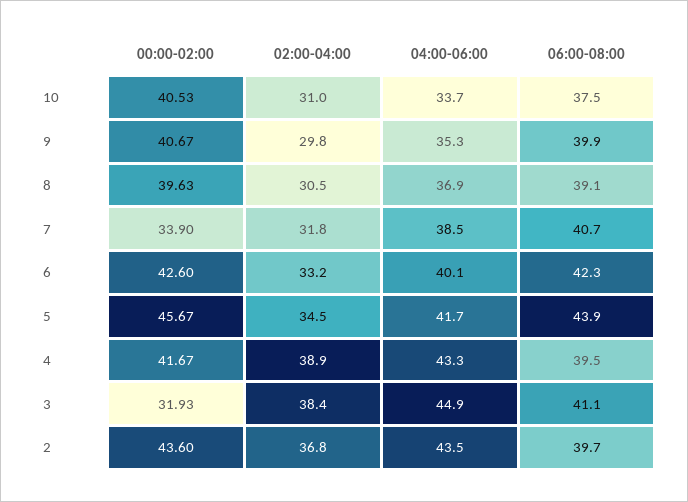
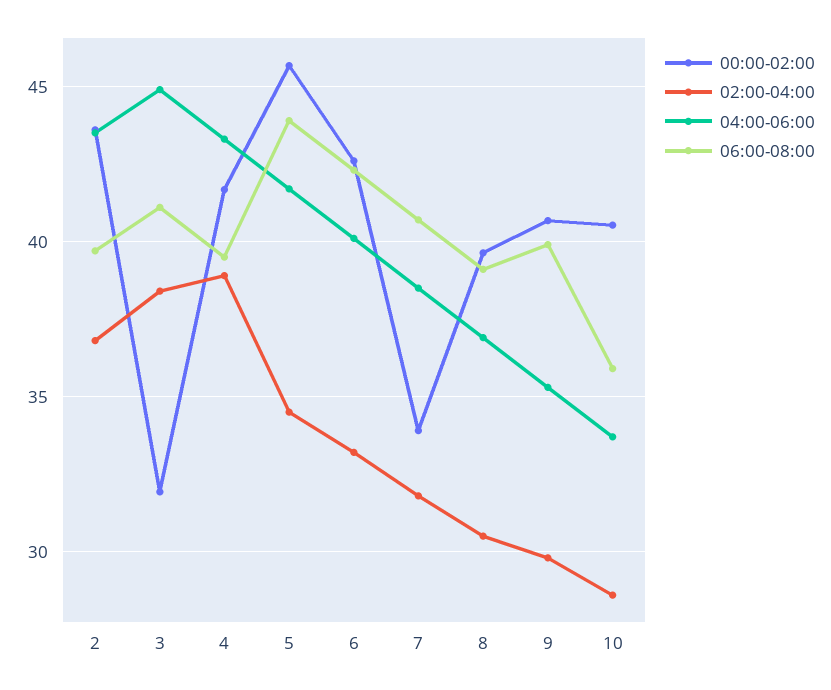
  {
    "00:00-02:00": {
      "10": 40.53,
      "9": 40.67,
      "8": 39.63,
      "7": 33.9,
      "6": 42.6,
      "5": 45.67,
      "4": 41.67,
      "3": 31.93,
      "2": 43.6
    },
    "02:00-04:00": {
-     "10": 31,
+     "10": 28.5,
      "9": 29.8,
      "8": 30.5,
      "7": 31.8,
      "6": 33.2,
      "5": 34.5,
      "4": 38.9,
      "3": 38.4,
      "2": 36.8
    },
    "04:00-06:00": {
      "10": 33.7,
      "9": 35.3,
      "8": 36.9,
      "7": 38.5,
      "6": 40.1,
      "5": 41.7,
      "4": 43.3,
      "3": 44.9,
      "2": 43.5
    },
    "06:00-08:00": {
-     "10": 37.5,
+     "10": 36,
      "9": 39.9,
      "8": 39.1,
      "7": 40.7,
      "6": 42.3,
      "5": 43.9,
      "4": 39.5,
      "3": 41.1,
      "2": 39.7
    }
  }

